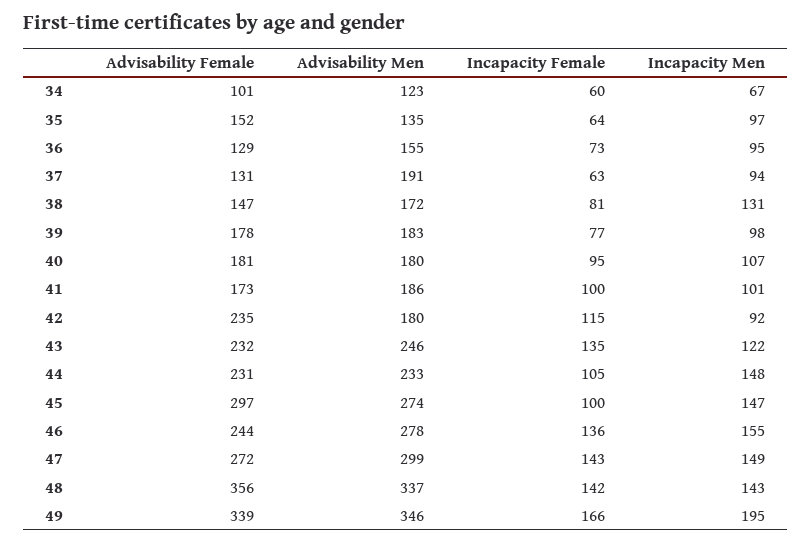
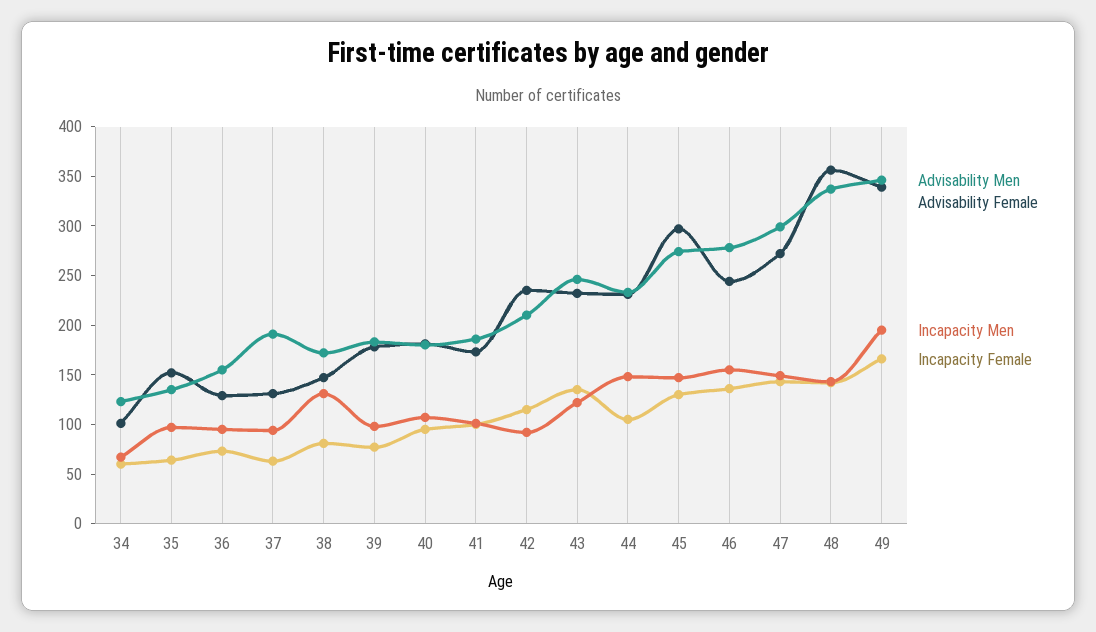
  {
    "Advisability Female": {
      "34": 101,
      "35": 152,
      "36": 129,
      "37": 131,
      "38": 147,
      "39": 178,
      "40": 181,
      "41": 173,
      "42": 235,
      "43": 232,
      "44": 231,
      "45": 297,
      "46": 244,
      "47": 272,
      "48": 356,
      "49": 339
    },
    "Advisability Men": {
      "34": 123,
      "35": 135,
      "36": 155,
      "37": 191,
      "38": 172,
      "39": 183,
      "40": 180,
      "41": 186,
-     "42": 180,
+     "42": 210,
      "43": 246,
      "44": 233,
      "45": 274,
      "46": 278,
      "47": 299,
      "48": 337,
      "49": 346
    },
    "Incapacity Female": {
      "34": 60,
      "35": 64,
      "36": 73,
      "37": 63,
      "38": 81,
      "39": 77,
      "40": 95,
      "41": 100,
      "42": 115,
      "43": 135,
      "44": 105,
-     "45": 100,
+     "45": 130,
      "46": 136,
      "47": 143,
      "48": 142,
      "49": 166
    },
    "Incapacity Men": {
      "34": 67,
      "35": 97,
      "36": 95,
      "37": 94,
      "38": 131,
      "39": 98,
      "40": 107,
      "41": 101,
      "42": 92,
      "43": 122,
      "44": 148,
      "45": 147,
      "46": 155,
      "47": 149,
      "48": 143,
      "49": 195
    }
  }

